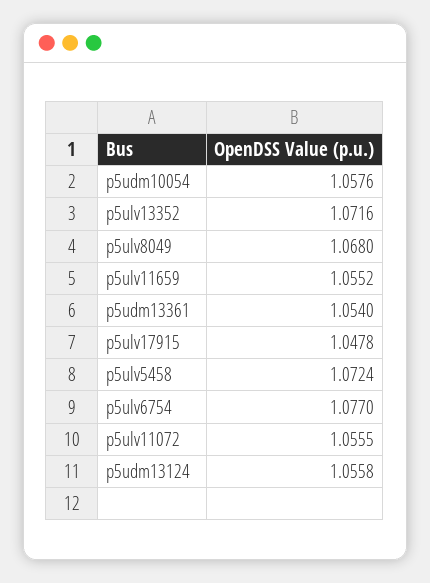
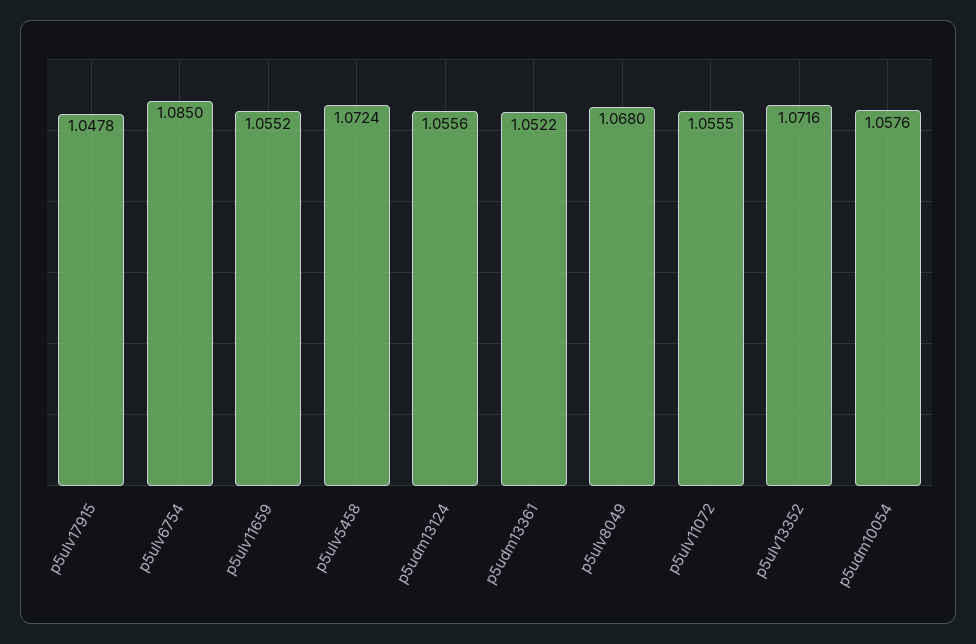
  {
    "p5udm10054": 1.0576,
    "p5ulv13352": 1.0716,
    "p5ulv8049": 1.068,
    "p5ulv11659": 1.0552,
-   "p5udm13361": 1.054,
+   "p5udm13361": 1.0522,
    "p5ulv17915": 1.0478,
    "p5ulv5458": 1.0724,
-   "p5ulv6754": 1.077,
+   "p5ulv6754": 1.085,
    "p5ulv11072": 1.0555,
-   "p5udm13124": 1.0558
+   "p5udm13124": 1.0556
  }

